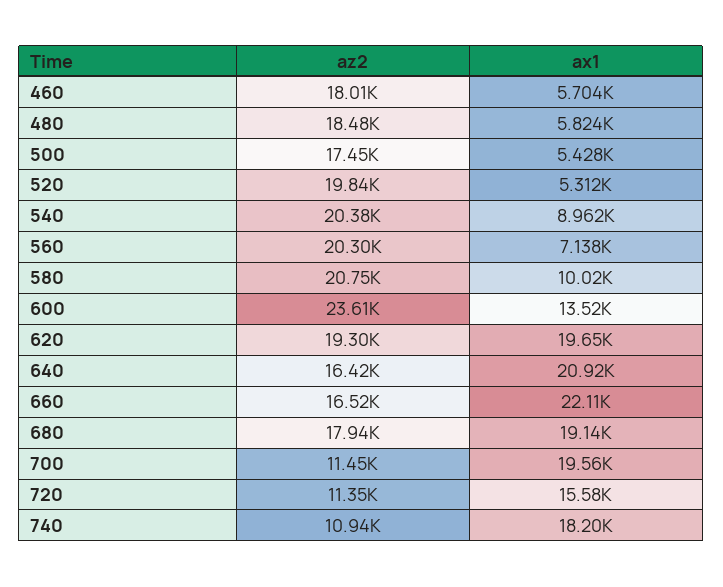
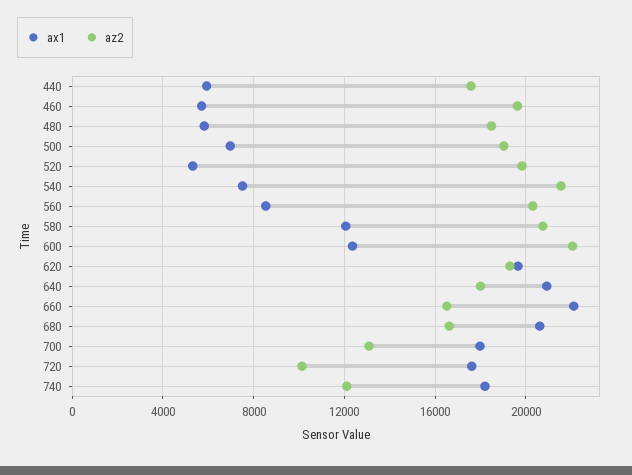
  {
    "az2": {
-     "460": 18010,
+     "460": 19500,
      "480": 18480,
-     "500": 17450,
+     "500": 19000,
      "520": 19840,
-     "540": 20380,
+     "540": 21500,
      "560": 20300,
      "580": 20750,
-     "600": 23610,
+     "600": 22000,
      "620": 19300,
-     "640": 16420,
+     "640": 18000,
      "660": 16520,
-     "680": 17940,
+     "680": 16500,
-     "700": 11450,
+     "700": 13000,
-     "720": 11350,
+     "720": 10000,
-     "740": 10940
+     "740": 12000,
+     "440": 17500
    },
    "ax1": {
      "460": 5704,
      "480": 5824,
-     "500": 5428,
+     "500": 7000,
      "520": 5312,
-     "540": 8962,
+     "540": 7500,
-     "560": 7138,
+     "560": 8500,
-     "580": 10020,
+     "580": 12000,
-     "600": 13520,
+     "600": 12500,
      "620": 19650,
      "640": 20920,
      "660": 22110,
-     "680": 19140,
+     "680": 20500,
-     "700": 19560,
+     "700": 18000,
-     "720": 15580,
+     "720": 17500,
-     "740": 18200
+     "740": 18200,
+     "440": 6000
    }
  }

